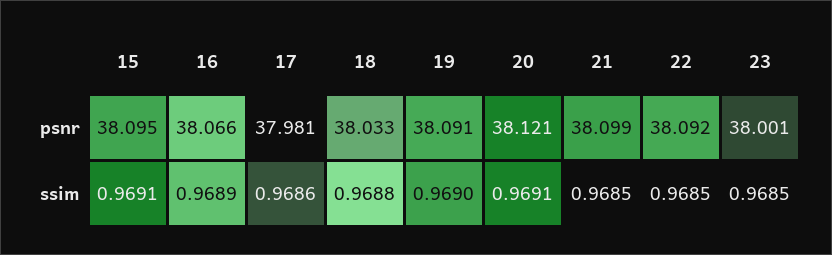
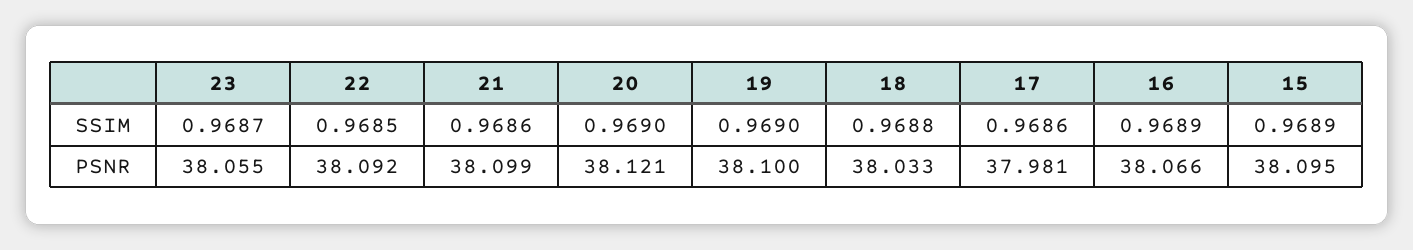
  {
    "15": {
      "psnr": 38.095,
-     "ssim": 0.9691
+     "ssim": 0.9689
    },
    "16": {
      "psnr": 38.066,
      "ssim": 0.9689
    },
    "17": {
      "psnr": 37.981,
      "ssim": 0.9686
    },
    "18": {
      "psnr": 38.033,
      "ssim": 0.9688
    },
    "19": {
-     "psnr": 38.091,
+     "psnr": 38.1,
      "ssim": 0.969
    },
    "20": {
      "psnr": 38.121,
-     "ssim": 0.9691
+     "ssim": 0.969
    },
    "21": {
      "psnr": 38.099,
-     "ssim": 0.9685
+     "ssim": 0.9686
    },
    "22": {
      "psnr": 38.092,
      "ssim": 0.9685
    },
    "23": {
-     "psnr": 38.001,
+     "psnr": 38.055,
-     "ssim": 0.9685
+     "ssim": 0.9687
    }
  }

